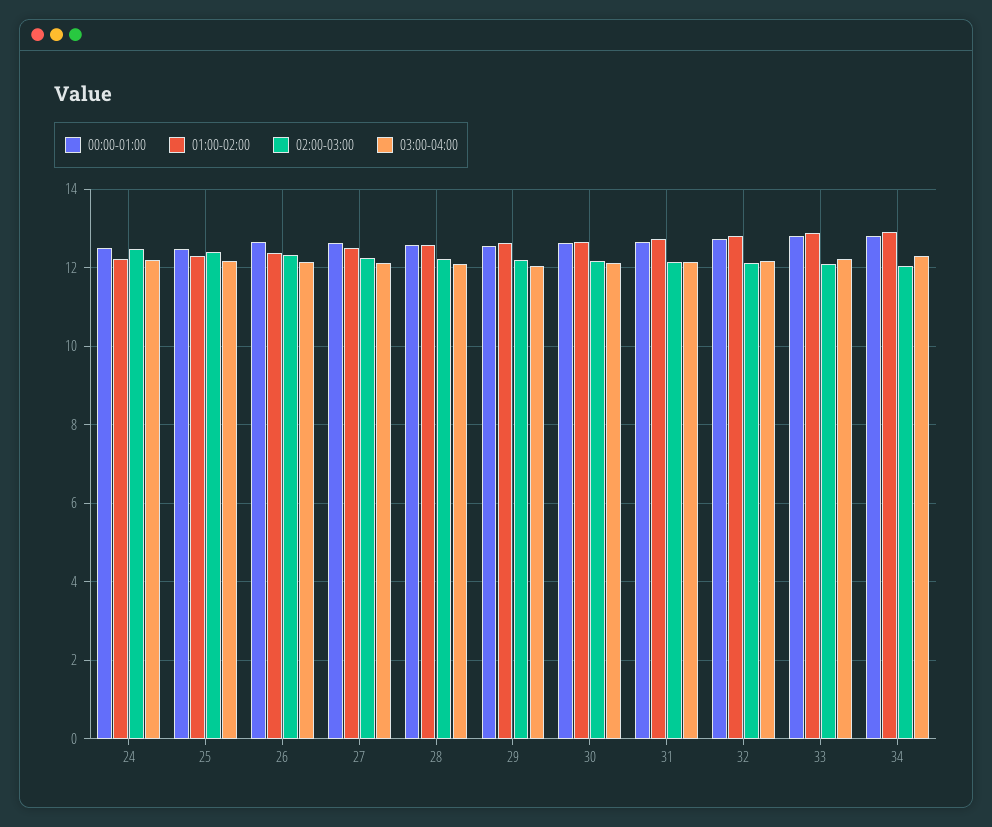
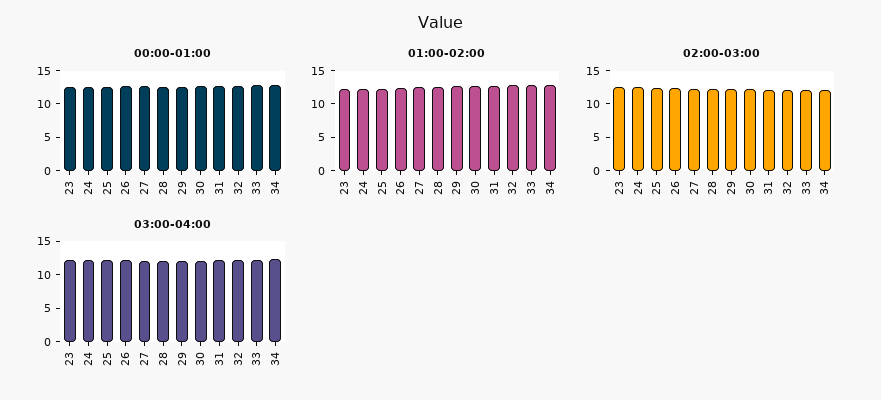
  {
    "00:00-01:00": {
      "24": 12.6,
      "25": 12.4,
      "26": 12.6,
      "27": 12.6,
      "28": 12.6,
      "29": 12.6,
      "30": 12.6,
      "31": 12.6,
      "32": 12.8,
      "33": 12.8,
-     "34": 12.8
+     "34": 12.8,
+     "23": 12.5
    },
    "01:00-02:00": {
      "24": 12.2,
      "25": 12.2,
      "26": 12.4,
      "27": 12.6,
      "28": 12.6,
      "29": 12.6,
      "30": 12.6,
      "31": 12.8,
      "32": 12.8,
      "33": 12.8,
-     "34": 13
+     "34": 13,
+     "23": 12.5
    },
    "02:00-03:00": {
      "24": 12.4,
      "25": 12.4,
      "26": 12.4,
      "27": 12.2,
      "28": 12.2,
      "29": 12.2,
      "30": 12.2,
      "31": 12.2,
      "32": 12.2,
      "33": 12,
-     "34": 12
+     "34": 12,
+     "23": 12.5
    },
    "03:00-04:00": {
      "24": 12.2,
      "25": 12.2,
      "26": 12.2,
      "27": 12.2,
      "28": 12,
      "29": 12,
      "30": 12.2,
      "31": 12.2,
      "32": 12.2,
      "33": 12.2,
-     "34": 12.2
+     "34": 12.2,
+     "23": 12.5
    }
  }

